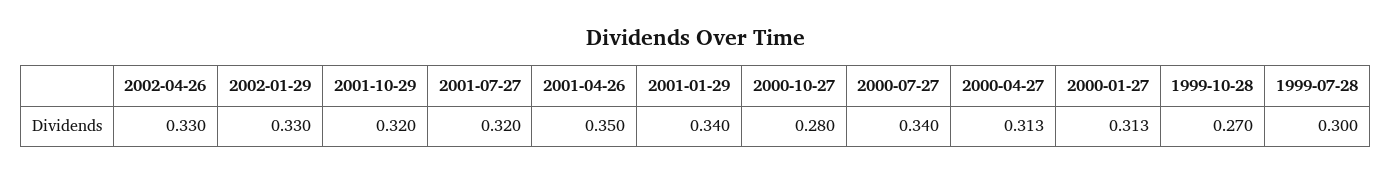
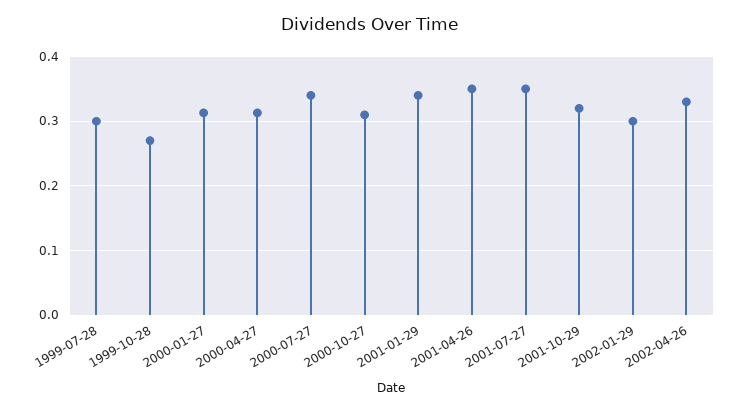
  {
    "2002-04-26": 0.33,
-   "2002-01-29": 0.33,
+   "2002-01-29": 0.3,
    "2001-10-29": 0.32,
-   "2001-07-27": 0.32,
+   "2001-07-27": 0.35,
    "2001-04-26": 0.35,
    "2001-01-29": 0.34,
-   "2000-10-27": 0.28,
+   "2000-10-27": 0.31,
    "2000-07-27": 0.34,
    "2000-04-27": 0.313,
    "2000-01-27": 0.313,
    "1999-10-28": 0.27,
    "1999-07-28": 0.3
  }

